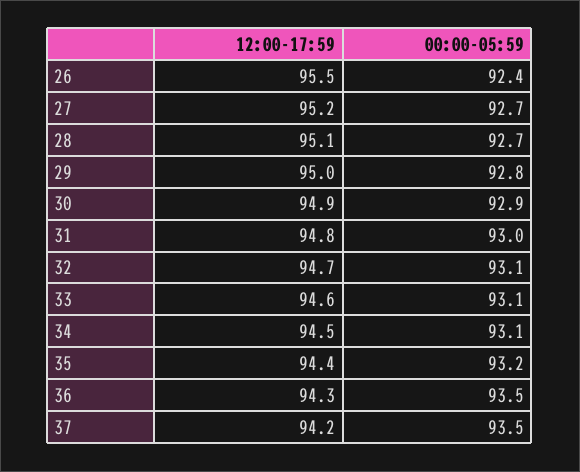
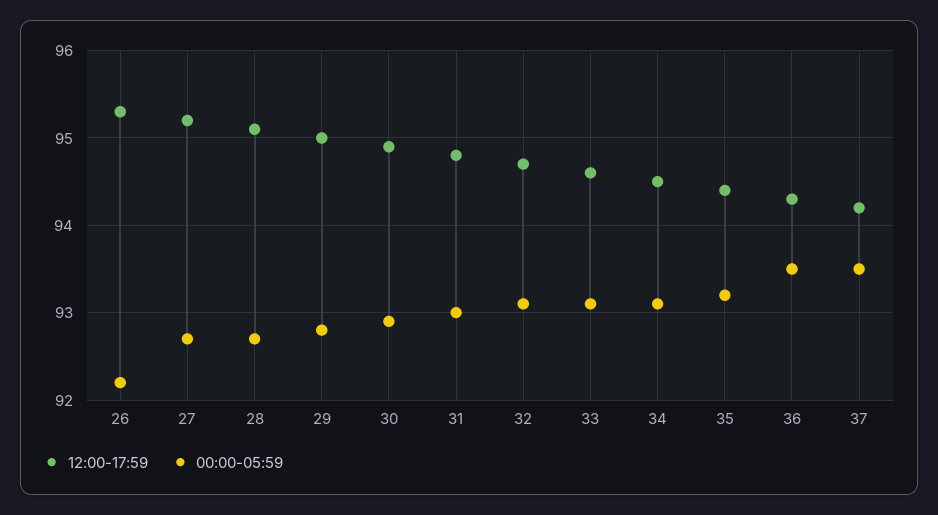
  {
    "12:00-17:59": {
-     "26": 95.5,
+     "26": 95.3,
      "27": 95.2,
      "28": 95.1,
      "29": 95,
      "30": 94.9,
      "31": 94.8,
      "32": 94.7,
      "33": 94.6,
      "34": 94.5,
      "35": 94.4,
      "36": 94.3,
      "37": 94.2
    },
    "00:00-05:59": {
-     "26": 92.4,
+     "26": 92.2,
      "27": 92.7,
      "28": 92.7,
      "29": 92.8,
      "30": 92.9,
      "31": 93,
      "32": 93.1,
      "33": 93.1,
      "34": 93.1,
      "35": 93.2,
      "36": 93.5,
      "37": 93.5
    }
  }

